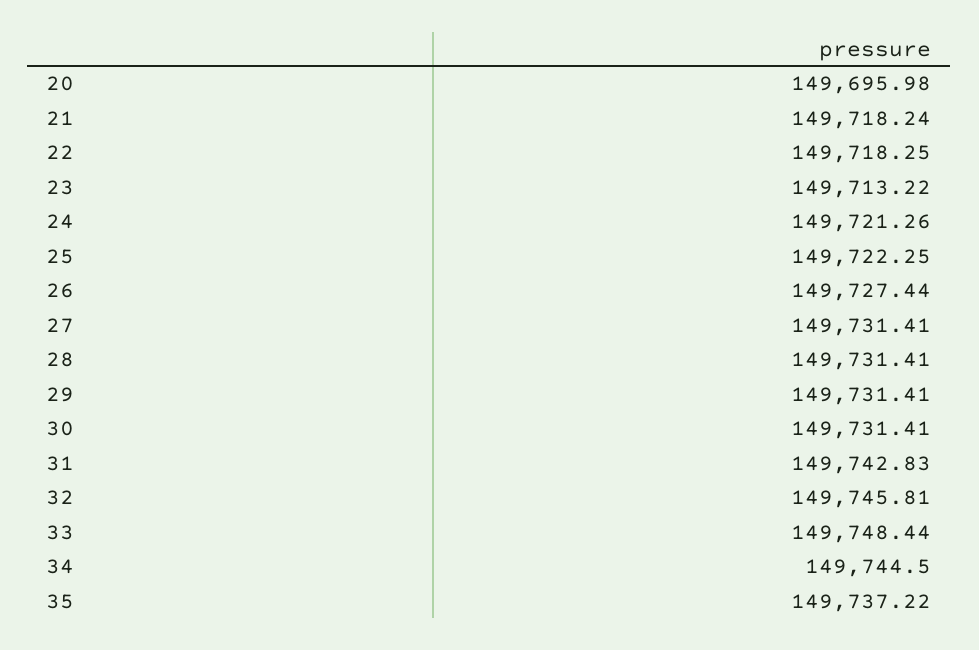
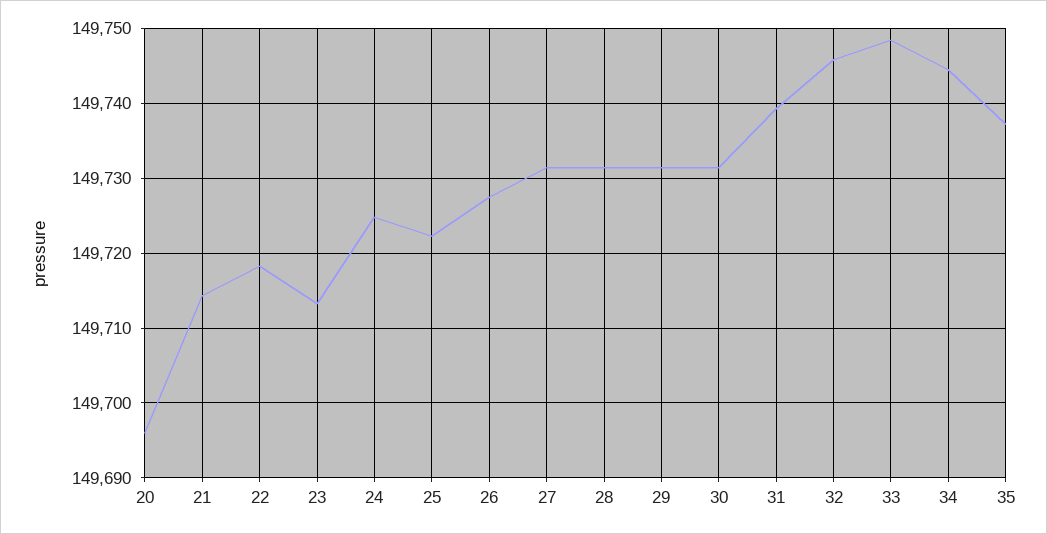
  {
    "20": 149695.98,
-   "21": 149718.24,
+   "21": 149714,
    "22": 149718.25,
    "23": 149713.22,
-   "24": 149721.26,
+   "24": 149725,
    "25": 149722.25,
    "26": 149727.44,
    "27": 149731.41,
    "28": 149731.41,
    "29": 149731.41,
    "30": 149731.41,
-   "31": 149742.83,
+   "31": 149739,
    "32": 149745.81,
    "33": 149748.44,
    "34": 149744.5,
    "35": 149737.22
  }

